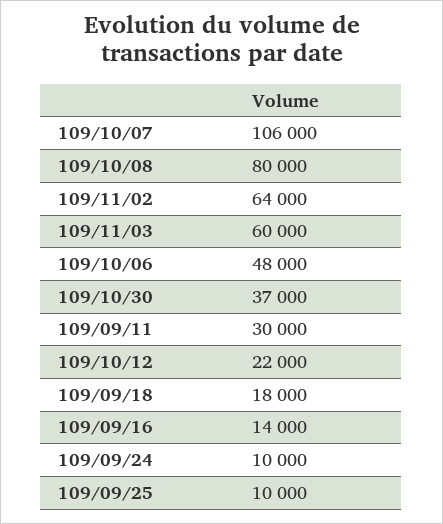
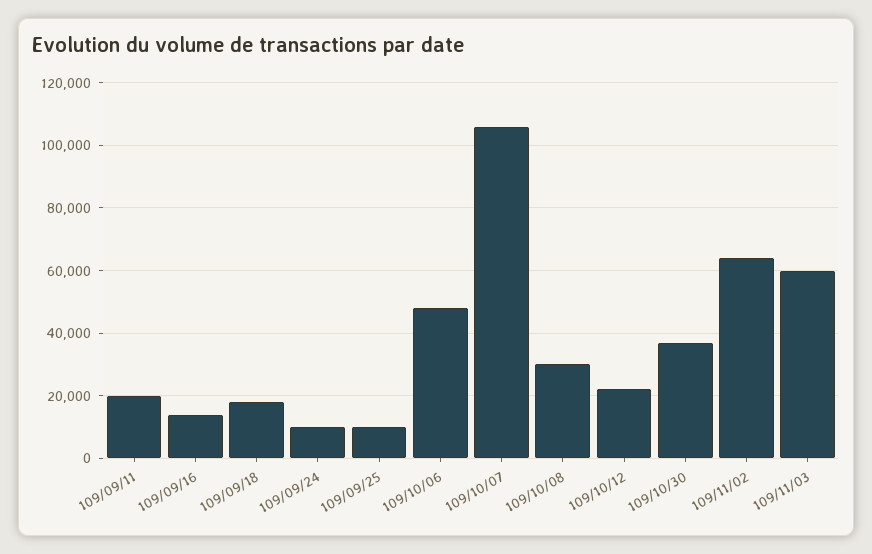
  {
    "109/10/07": 106000,
-   "109/10/08": 80000,
+   "109/10/08": 30000,
    "109/11/02": 64000,
    "109/11/03": 60000,
    "109/10/06": 48000,
    "109/10/30": 37000,
-   "109/09/11": 30000,
+   "109/09/11": 20000,
    "109/10/12": 22000,
    "109/09/18": 18000,
    "109/09/16": 14000,
    "109/09/24": 10000,
    "109/09/25": 10000
  }

